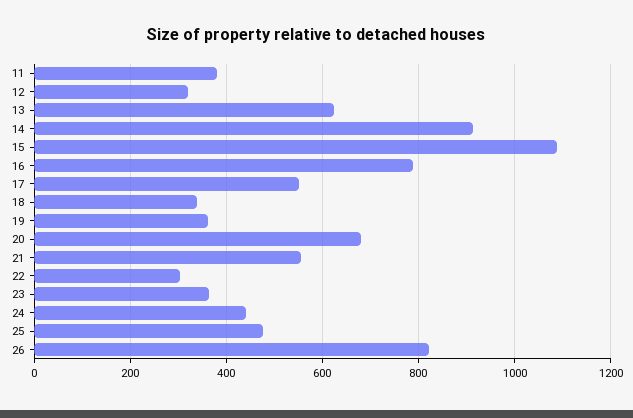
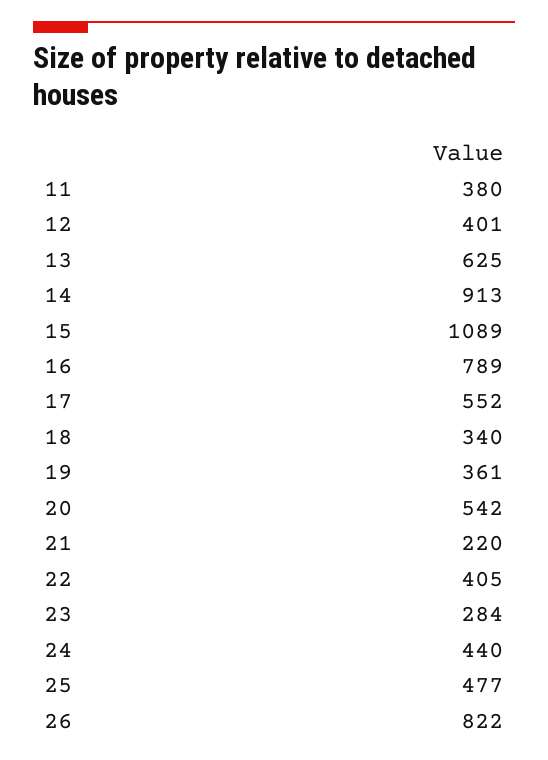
  {
    "11": 380,
-   "12": 320,
+   "12": 401,
    "13": 625,
    "14": 913,
    "15": 1089,
    "16": 789,
    "17": 552,
    "18": 340,
    "19": 361,
-   "20": 680,
+   "20": 542,
-   "21": 560,
+   "21": 220,
-   "22": 300,
+   "22": 405,
-   "23": 360,
+   "23": 284,
    "24": 440,
    "25": 477,
    "26": 822
  }

